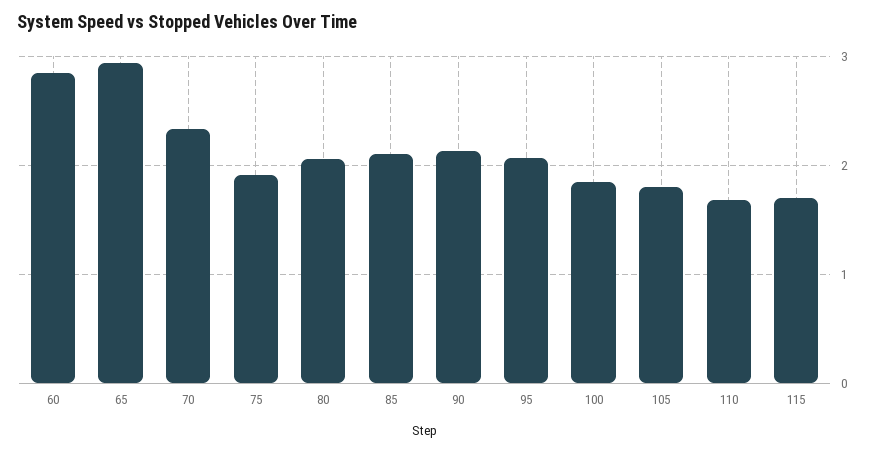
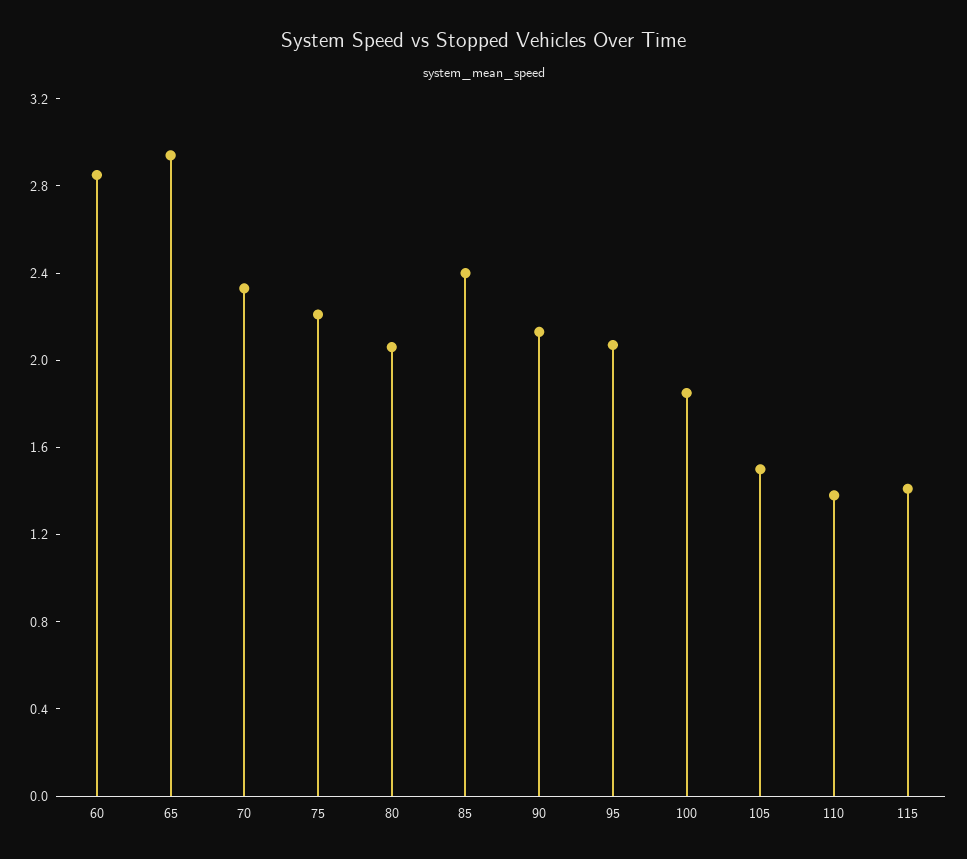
  {
    "60": 2.9,
    "65": 2.9,
    "70": 2.3,
-   "75": 1.9,
+   "75": 2.2,
    "80": 2.1,
-   "85": 2.1,
+   "85": 2.4,
    "90": 2.1,
    "95": 2.1,
    "100": 1.9,
-   "105": 1.8,
+   "105": 1.5,
-   "110": 1.7,
+   "110": 1.4,
-   "115": 1.7
+   "115": 1.4
  }

